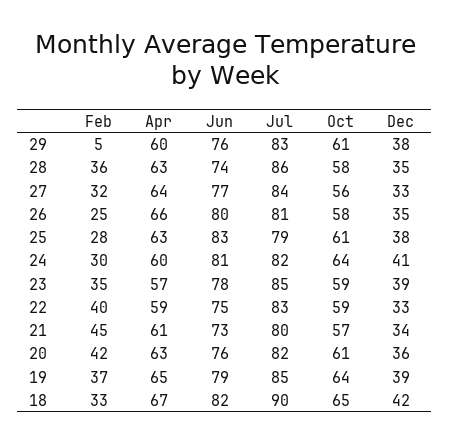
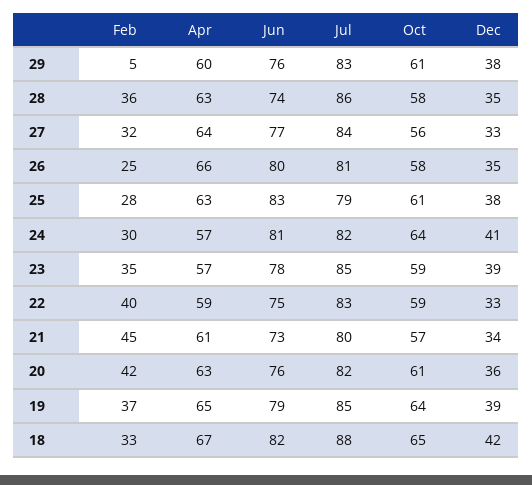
  {
    "Feb": {
      "29": 5,
      "28": 36,
      "27": 32,
      "26": 25,
      "25": 28,
      "24": 30,
      "23": 35,
      "22": 40,
      "21": 45,
      "20": 42,
      "19": 37,
      "18": 33
    },
    "Apr": {
      "29": 60,
      "28": 63,
      "27": 64,
      "26": 66,
      "25": 63,
-     "24": 60,
+     "24": 57,
      "23": 57,
      "22": 59,
      "21": 61,
      "20": 63,
      "19": 65,
      "18": 67
    },
    "Jun": {
      "29": 76,
      "28": 74,
      "27": 77,
      "26": 80,
      "25": 83,
      "24": 81,
      "23": 78,
      "22": 75,
      "21": 73,
      "20": 76,
      "19": 79,
      "18": 82
    },
    "Jul": {
      "29": 83,
      "28": 86,
      "27": 84,
      "26": 81,
      "25": 79,
      "24": 82,
      "23": 85,
      "22": 83,
      "21": 80,
      "20": 82,
      "19": 85,
-     "18": 90
+     "18": 88
    },
    "Oct": {
      "29": 61,
      "28": 58,
      "27": 56,
      "26": 58,
      "25": 61,
      "24": 64,
      "23": 59,
      "22": 59,
      "21": 57,
      "20": 61,
      "19": 64,
      "18": 65
    },
    "Dec": {
      "29": 38,
      "28": 35,
      "27": 33,
      "26": 35,
      "25": 38,
      "24": 41,
      "23": 39,
      "22": 33,
      "21": 34,
      "20": 36,
      "19": 39,
      "18": 42
    }
  }

